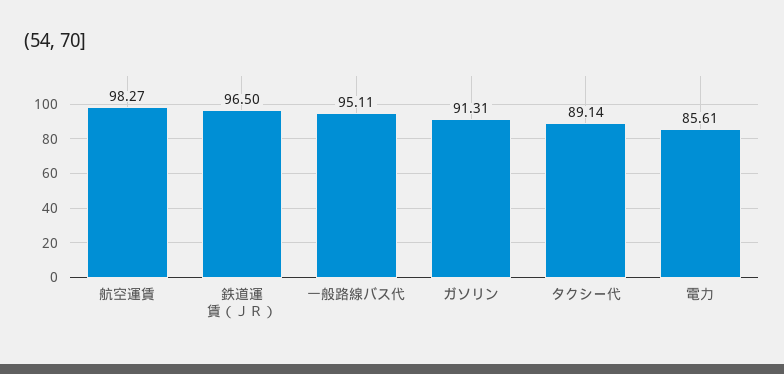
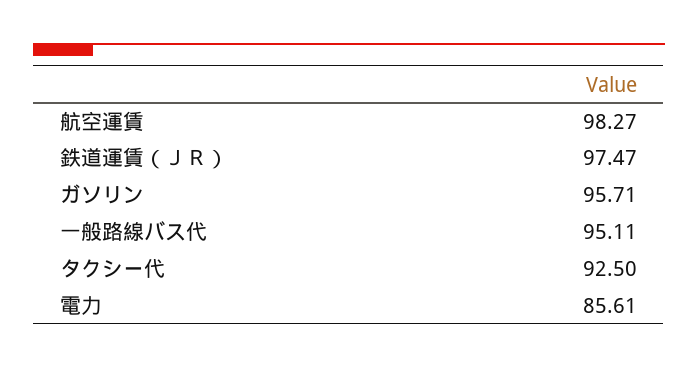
  {
    "航空運賃": 98.27,
-   "鉄道運賃（ＪＲ）": 96.5,
+   "鉄道運賃（ＪＲ）": 97.47,
    "一般路線バス代": 95.11,
-   "ガソリン": 91.31,
+   "ガソリン": 95.71,
-   "タクシー代": 89.14,
+   "タクシー代": 92.5,
    "電力": 85.61
  }

